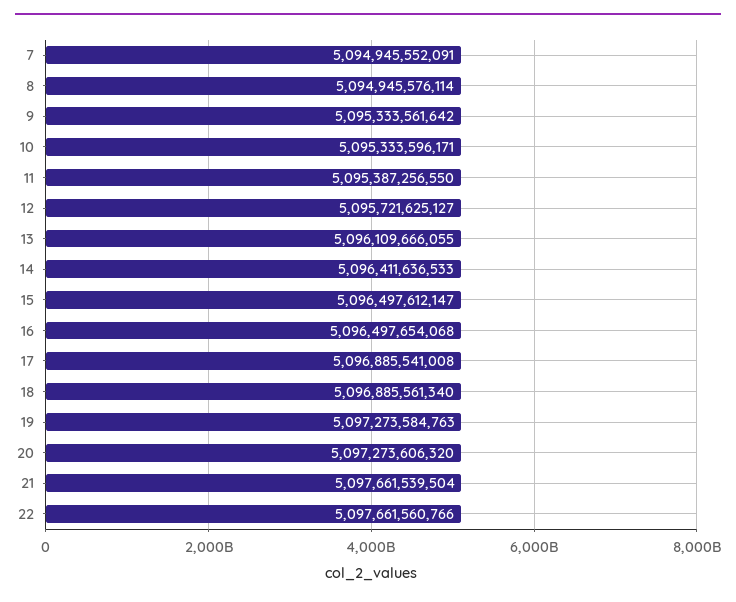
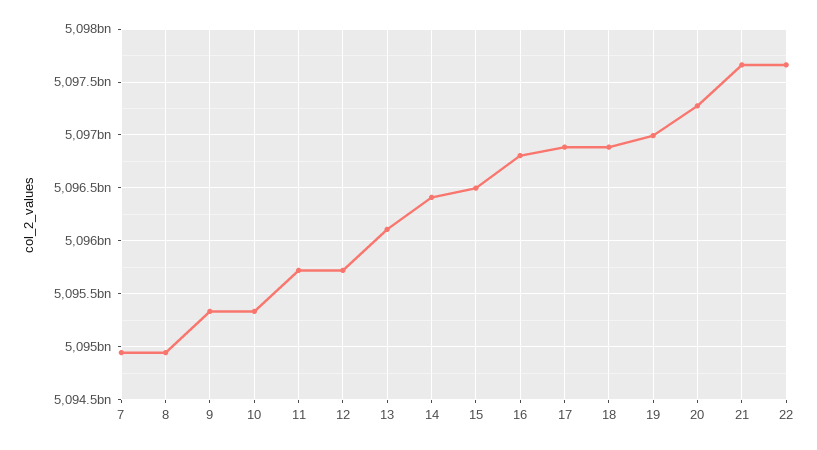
  {
    "7": 5094945552091,
    "8": 5094945576114,
    "9": 5095333561642,
    "10": 5095333596171,
-   "11": 5095387256550,
+   "11": 5095700000000,
    "12": 5095721625127,
    "13": 5096109666055,
    "14": 5096411636533,
    "15": 5096497612147,
-   "16": 5096497654068,
+   "16": 5096800000000,
    "17": 5096885541008,
    "18": 5096885561340,
-   "19": 5097273584763,
+   "19": 5097000000000,
    "20": 5097273606320,
    "21": 5097661539504,
    "22": 5097661560766
  }

